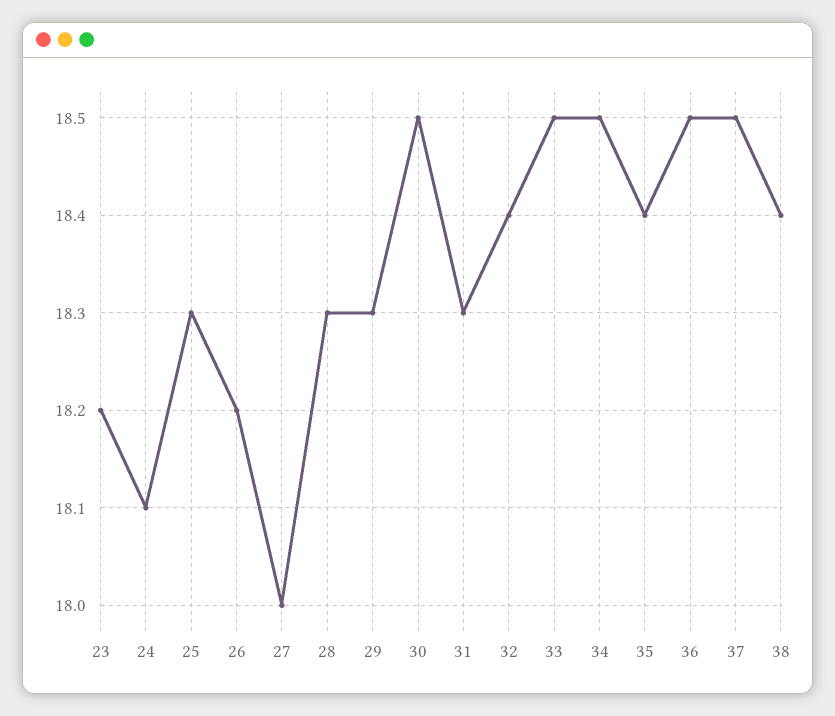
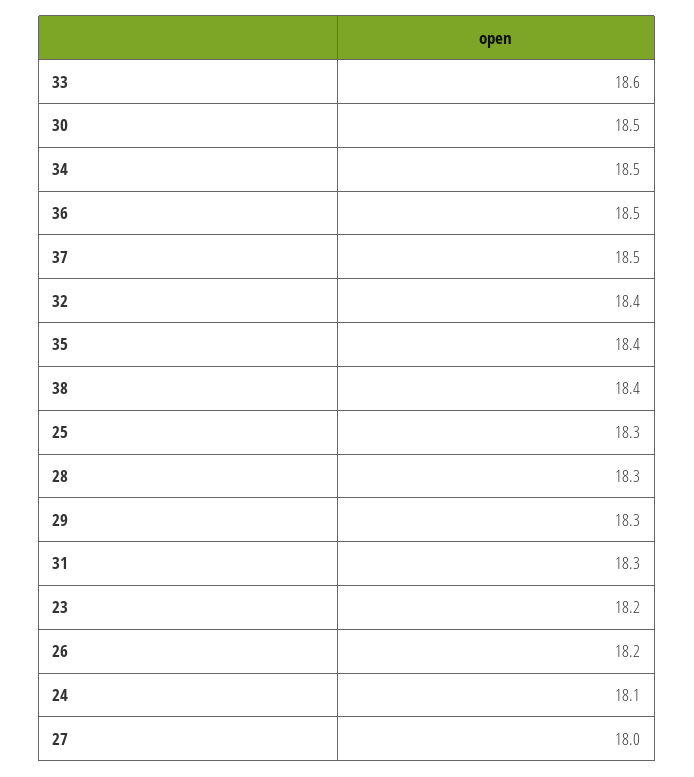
  {
    "23": 18.2,
    "24": 18.1,
    "25": 18.3,
    "26": 18.2,
    "27": 18,
    "28": 18.3,
    "29": 18.3,
    "30": 18.5,
    "31": 18.3,
    "32": 18.4,
-   "33": 18.5,
+   "33": 18.6,
    "34": 18.5,
    "35": 18.4,
    "36": 18.5,
    "37": 18.5,
    "38": 18.4
  }

